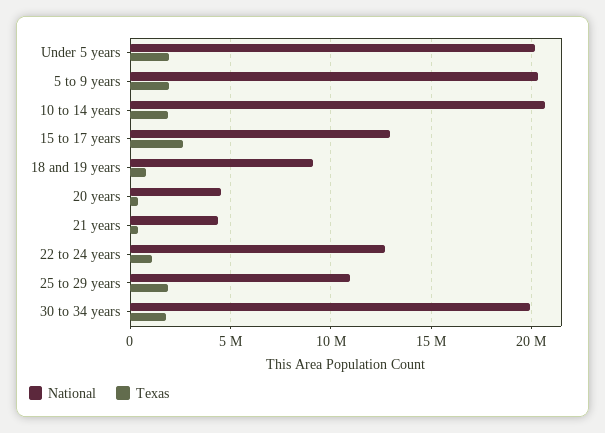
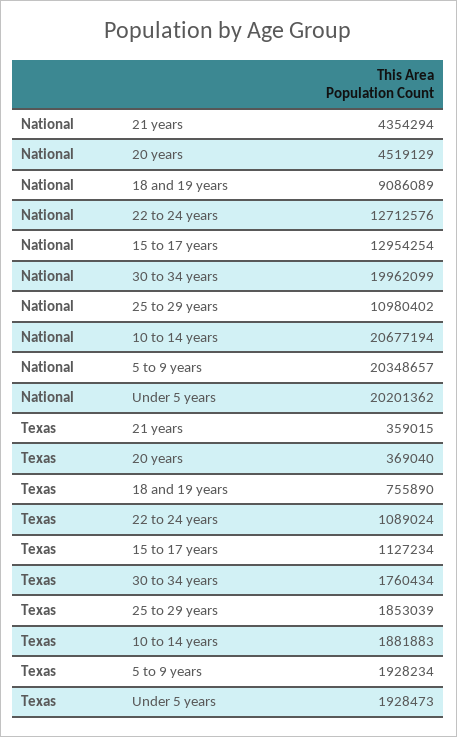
  {
    "National": {
      "Under 5 years": 20201362,
      "5 to 9 years": 20348657,
      "10 to 14 years": 20677194,
      "15 to 17 years": 12954254,
      "18 and 19 years": 9086089,
      "20 years": 4519129,
      "21 years": 4354294,
      "22 to 24 years": 12712576,
      "25 to 29 years": 10980402,
      "30 to 34 years": 19962099
    },
    "Texas": {
      "Under 5 years": 1928473,
      "5 to 9 years": 1928234,
      "10 to 14 years": 1881883,
-     "15 to 17 years": 2500000,
+     "15 to 17 years": 1127234,
      "18 and 19 years": 755890,
      "20 years": 369040,
      "21 years": 359015,
      "22 to 24 years": 1089024,
      "25 to 29 years": 1853039,
      "30 to 34 years": 1760434
    }
  }

